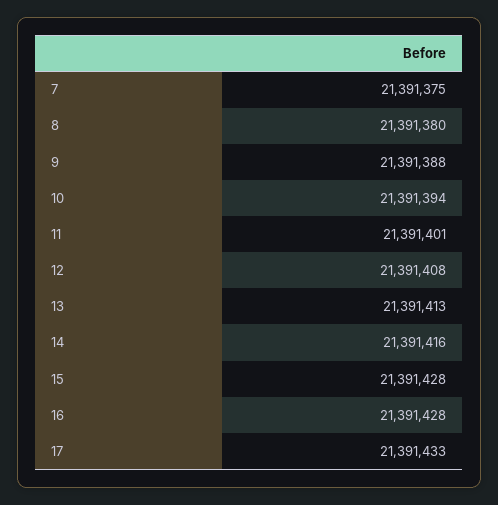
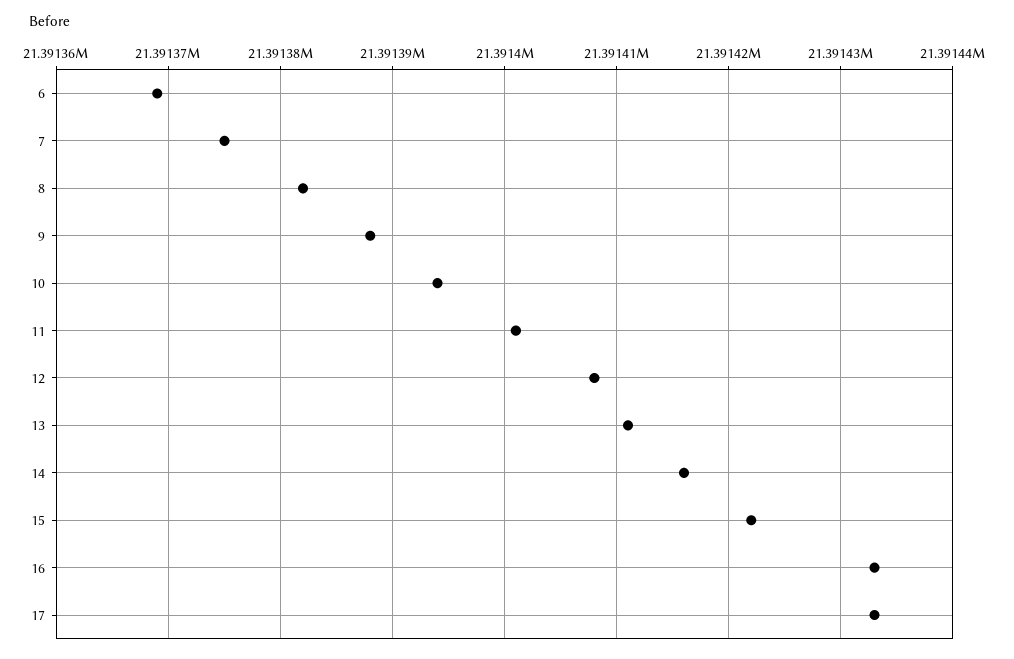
  {
    "7": 21391375,
-   "8": 21391380,
+   "8": 21391382,
    "9": 21391388,
    "10": 21391394,
    "11": 21391401,
    "12": 21391408,
-   "13": 21391413,
+   "13": 21391411,
    "14": 21391416,
-   "15": 21391428,
+   "15": 21391422,
-   "16": 21391428,
+   "16": 21391433,
-   "17": 21391433
+   "17": 21391433,
+   "6": 21391369
  }

